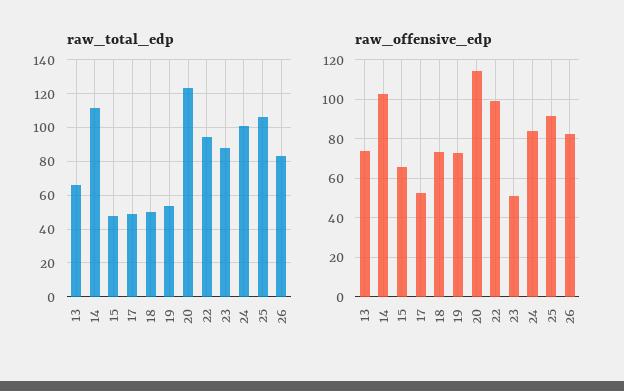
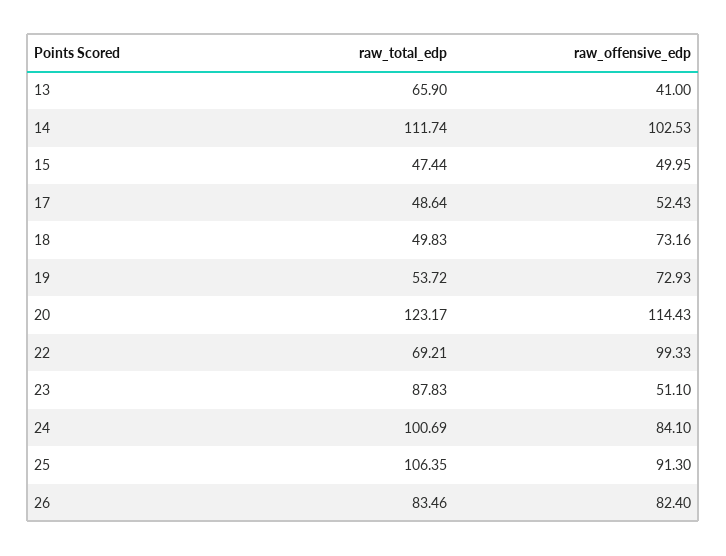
  {
    "raw_total_edp": {
      "13": 65.9,
      "14": 111.74,
      "15": 47.44,
      "17": 48.64,
      "18": 49.83,
      "19": 53.72,
      "20": 123.17,
-     "22": 95,
+     "22": 69.21,
      "23": 87.83,
      "24": 100.69,
      "25": 106.35,
      "26": 83.46
    },
    "raw_offensive_edp": {
-     "13": 75,
+     "13": 41,
      "14": 102.53,
-     "15": 65,
+     "15": 49.95,
      "17": 52.43,
      "18": 73.16,
      "19": 72.93,
      "20": 114.43,
      "22": 99.33,
      "23": 51.1,
      "24": 84.1,
      "25": 91.3,
      "26": 82.4
    }
  }

